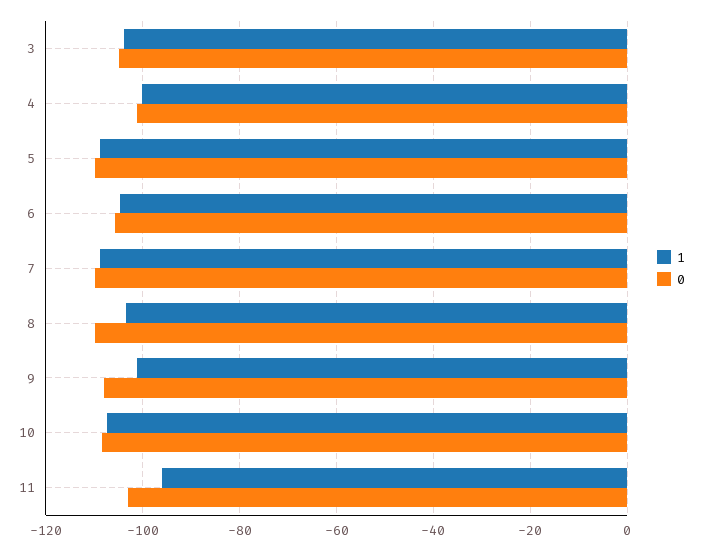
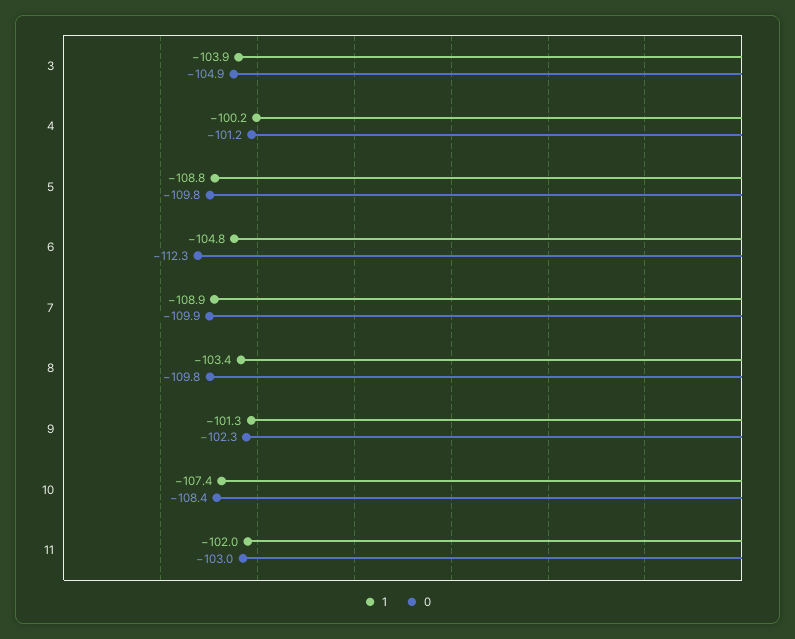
  {
    "1": {
      "3": -103.9,
      "4": -100.2,
      "5": -108.8,
      "6": -104.8,
      "7": -108.9,
      "8": -103.4,
      "9": -101.3,
      "10": -107.4,
-     "11": -96
+     "11": -102
    },
    "0": {
      "3": -104.9,
      "4": -101.2,
      "5": -109.8,
-     "6": -106,
+     "6": -112.3,
      "7": -109.9,
      "8": -109.8,
-     "9": -108,
+     "9": -102.3,
      "10": -108.4,
      "11": -103
    }
  }

